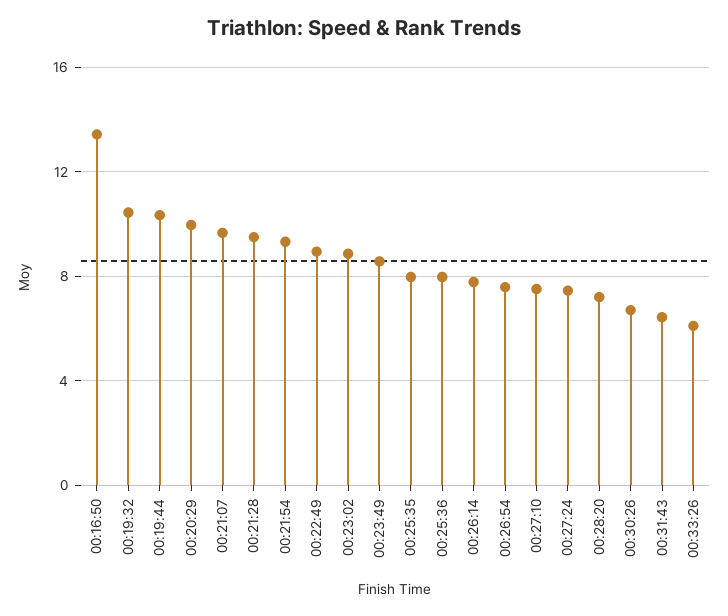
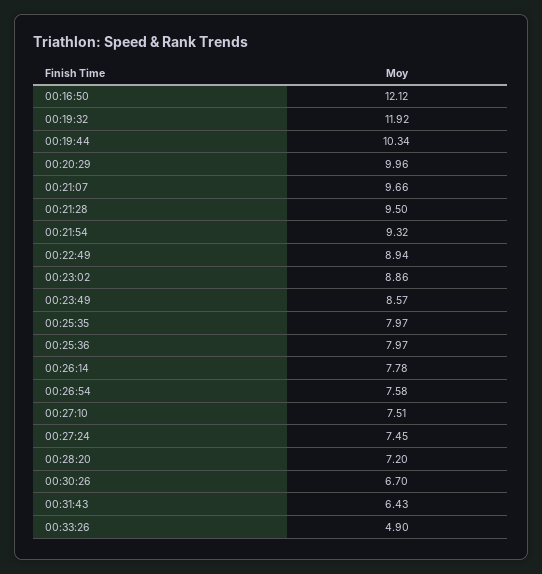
  {
-   "00:16:50": 13.5,
+   "00:16:50": 12.12,
-   "00:19:32": 10.5,
+   "00:19:32": 11.92,
    "00:19:44": 10.34,
    "00:20:29": 9.96,
    "00:21:07": 9.66,
    "00:21:28": 9.5,
    "00:21:54": 9.32,
    "00:22:49": 8.94,
    "00:23:02": 8.86,
    "00:23:49": 8.57,
    "00:25:35": 7.97,
    "00:25:36": 7.97,
    "00:26:14": 7.78,
    "00:26:54": 7.58,
    "00:27:10": 7.51,
    "00:27:24": 7.45,
    "00:28:20": 7.2,
    "00:30:26": 6.7,
    "00:31:43": 6.43,
-   "00:33:26": 6
+   "00:33:26": 4.9
  }

